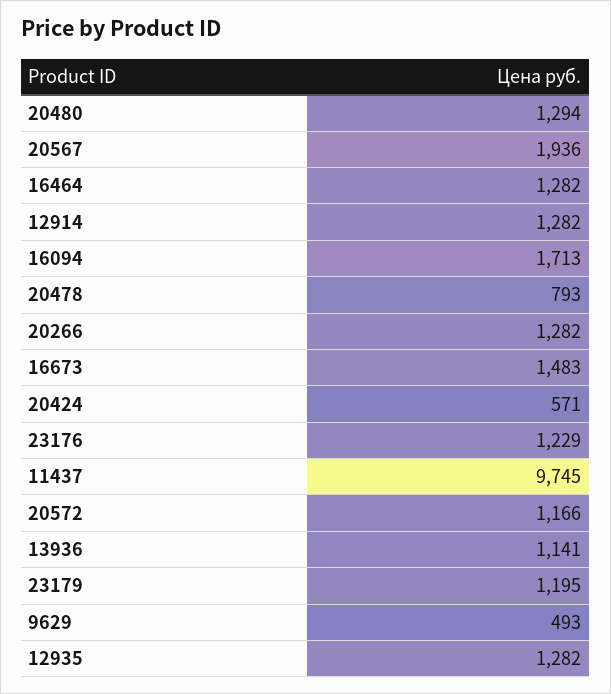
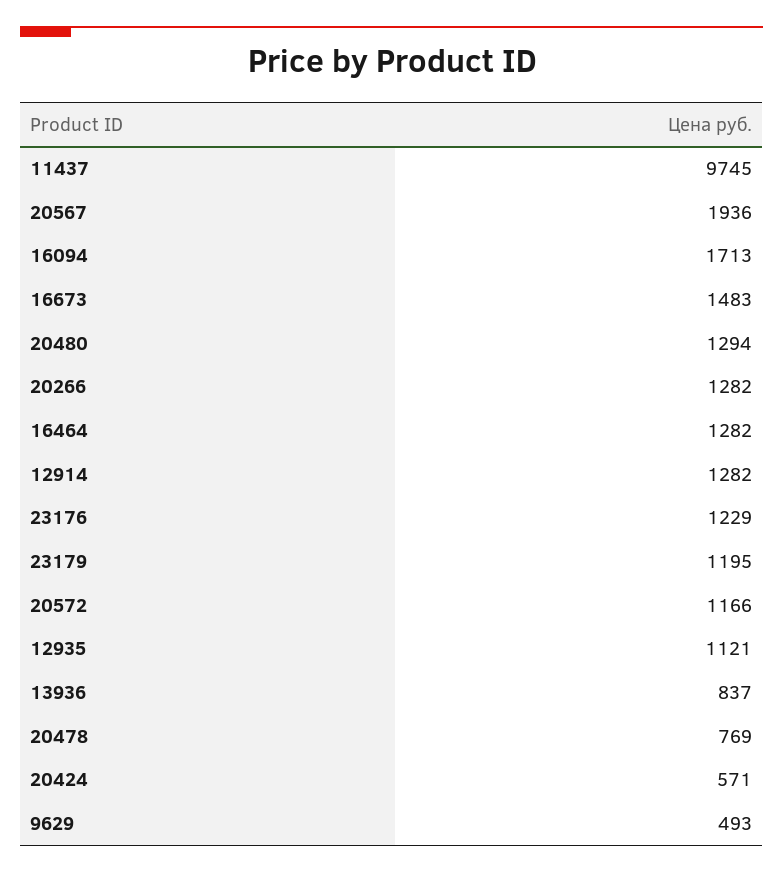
  {
    "20480": 1294,
    "20567": 1936,
    "16464": 1282,
    "12914": 1282,
    "16094": 1713,
-   "20478": 793,
+   "20478": 769,
    "20266": 1282,
    "16673": 1483,
    "20424": 571,
    "23176": 1229,
    "11437": 9745,
    "20572": 1166,
-   "13936": 1141,
+   "13936": 837,
    "23179": 1195,
    "9629": 493,
-   "12935": 1282
+   "12935": 1121
  }

